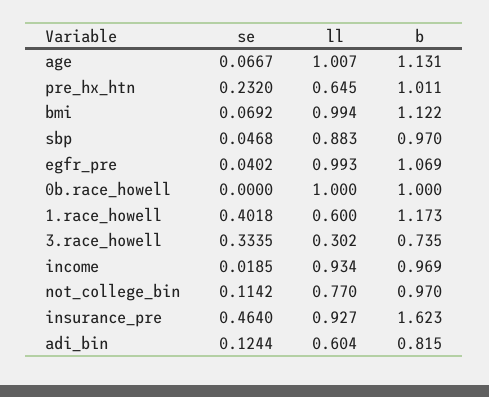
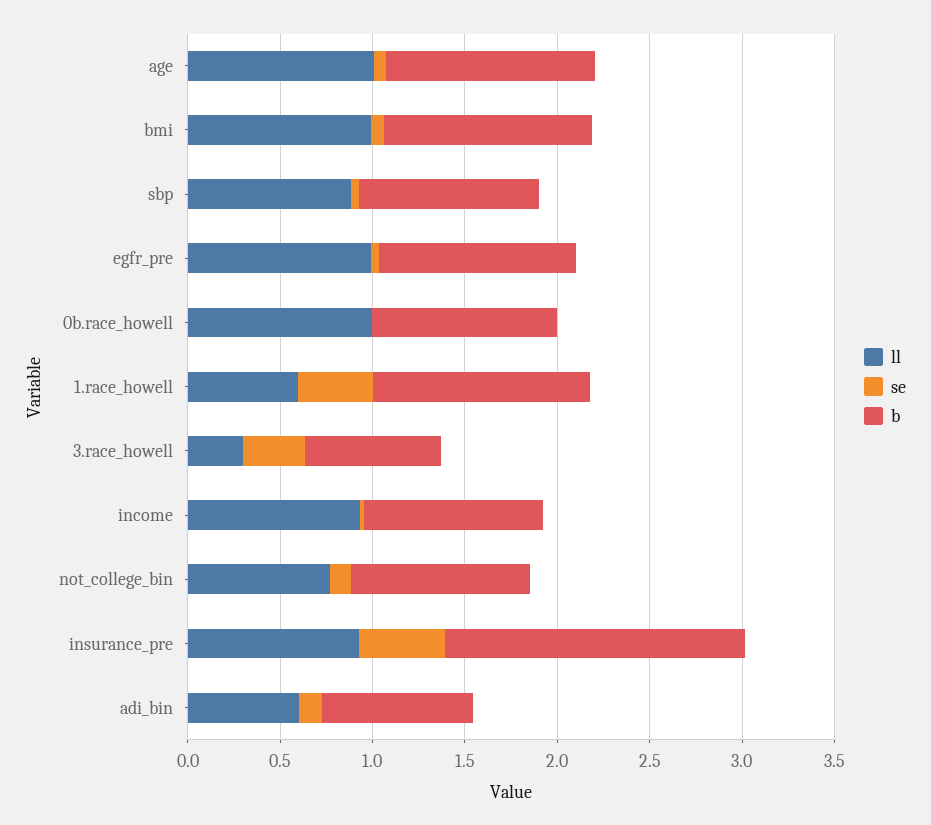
  {
    "se": {
      "age": 0.0667,
-     "pre_hx_htn": 0.232,
      "bmi": 0.0692,
      "sbp": 0.0468,
      "egfr_pre": 0.0402,
      "0b.race_howell": 0,
      "1.race_howell": 0.4018,
      "3.race_howell": 0.3335,
      "income": 0.0185,
      "not_college_bin": 0.1142,
      "insurance_pre": 0.464,
      "adi_bin": 0.1244
    },
    "ll": {
      "age": 1.007,
-     "pre_hx_htn": 0.645,
      "bmi": 0.994,
      "sbp": 0.883,
      "egfr_pre": 0.993,
      "0b.race_howell": 1,
      "1.race_howell": 0.6,
      "3.race_howell": 0.302,
      "income": 0.934,
      "not_college_bin": 0.77,
      "insurance_pre": 0.927,
      "adi_bin": 0.604
    },
    "b": {
      "age": 1.131,
-     "pre_hx_htn": 1.011,
      "bmi": 1.122,
      "sbp": 0.97,
      "egfr_pre": 1.069,
      "0b.race_howell": 1,
      "1.race_howell": 1.173,
      "3.race_howell": 0.735,
      "income": 0.969,
      "not_college_bin": 0.97,
      "insurance_pre": 1.623,
      "adi_bin": 0.815
    }
  }

